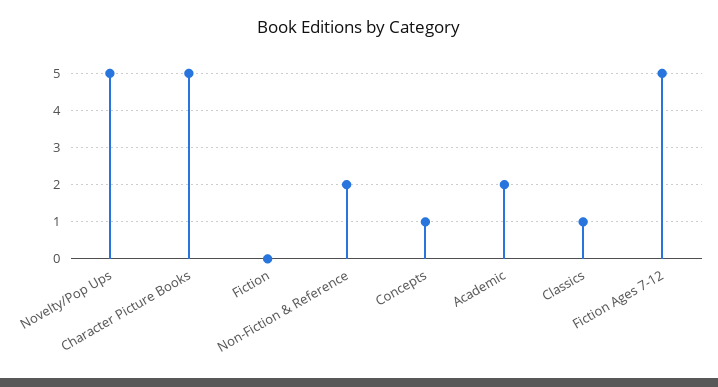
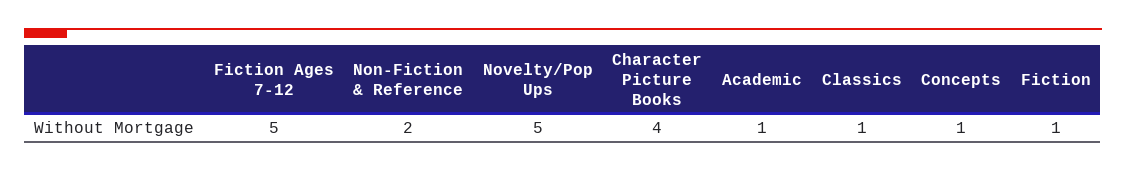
  {
    "Novelty/Pop Ups": 5,
-   "Character Picture Books": 5,
+   "Character Picture Books": 4,
-   "Fiction": 0,
+   "Fiction": 1,
    "Non-Fiction & Reference": 2,
    "Concepts": 1,
-   "Academic": 2,
+   "Academic": 1,
    "Classics": 1,
    "Fiction Ages 7-12": 5
  }

